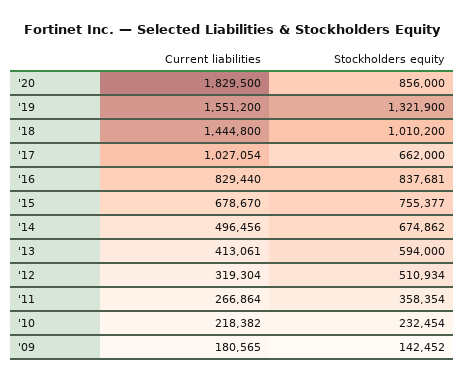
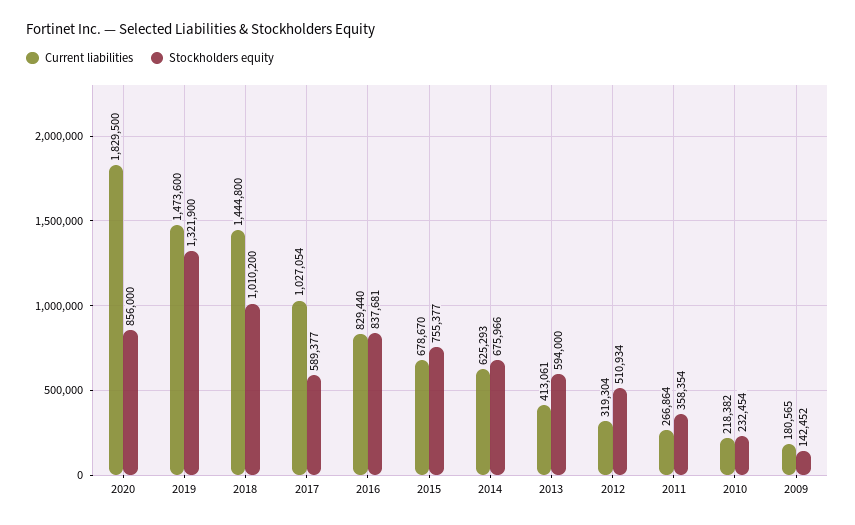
  {
    "Current liabilities": {
      "'20": 1829500,
-     "'19": 1551200,
+     "'19": 1473600,
      "'18": 1444800,
      "'17": 1027054,
      "'16": 829440,
      "'15": 678670,
-     "'14": 496456,
+     "'14": 625293,
      "'13": 413061,
      "'12": 319304,
      "'11": 266864,
      "'10": 218382,
      "'09": 180565
    },
    "Stockholders equity": {
      "'20": 856000,
      "'19": 1321900,
      "'18": 1010200,
-     "'17": 662000,
+     "'17": 589377,
      "'16": 837681,
      "'15": 755377,
-     "'14": 674862,
+     "'14": 675966,
      "'13": 594000,
      "'12": 510934,
      "'11": 358354,
      "'10": 232454,
      "'09": 142452
    }
  }

